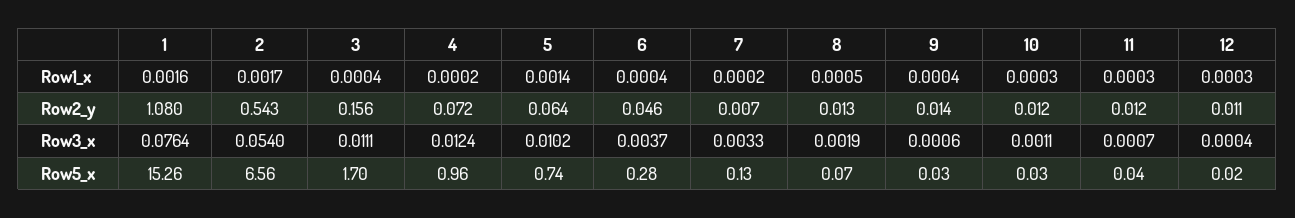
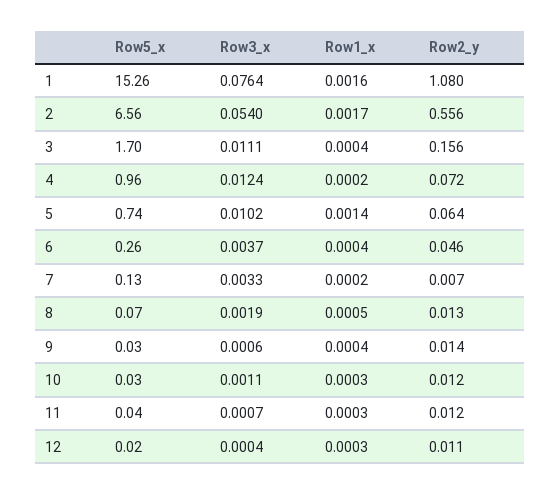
  {
    "1": {
      "Row1_x": 0.0016,
      "Row2_y": 1.08,
      "Row3_x": 0.0764,
      "Row5_x": 15.26
    },
    "2": {
      "Row1_x": 0.0017,
-     "Row2_y": 0.543,
+     "Row2_y": 0.556,
      "Row3_x": 0.054,
      "Row5_x": 6.56
    },
    "3": {
      "Row1_x": 0.0004,
      "Row2_y": 0.156,
      "Row3_x": 0.0111,
      "Row5_x": 1.7
    },
    "4": {
      "Row1_x": 0.0002,
      "Row2_y": 0.072,
      "Row3_x": 0.0124,
      "Row5_x": 0.96
    },
    "5": {
      "Row1_x": 0.0014,
      "Row2_y": 0.064,
      "Row3_x": 0.0102,
      "Row5_x": 0.74
    },
    "6": {
      "Row1_x": 0.0004,
      "Row2_y": 0.046,
      "Row3_x": 0.0037,
-     "Row5_x": 0.28
+     "Row5_x": 0.26
    },
    "7": {
      "Row1_x": 0.0002,
      "Row2_y": 0.007,
      "Row3_x": 0.0033,
      "Row5_x": 0.13
    },
    "8": {
      "Row1_x": 0.0005,
      "Row2_y": 0.013,
      "Row3_x": 0.0019,
      "Row5_x": 0.07
    },
    "9": {
      "Row1_x": 0.0004,
      "Row2_y": 0.014,
      "Row3_x": 0.0006,
      "Row5_x": 0.03
    },
    "10": {
      "Row1_x": 0.0003,
      "Row2_y": 0.012,
      "Row3_x": 0.0011,
      "Row5_x": 0.03
    },
    "11": {
      "Row1_x": 0.0003,
      "Row2_y": 0.012,
      "Row3_x": 0.0007,
      "Row5_x": 0.04
    },
    "12": {
      "Row1_x": 0.0003,
      "Row2_y": 0.011,
      "Row3_x": 0.0004,
      "Row5_x": 0.02
    }
  }

